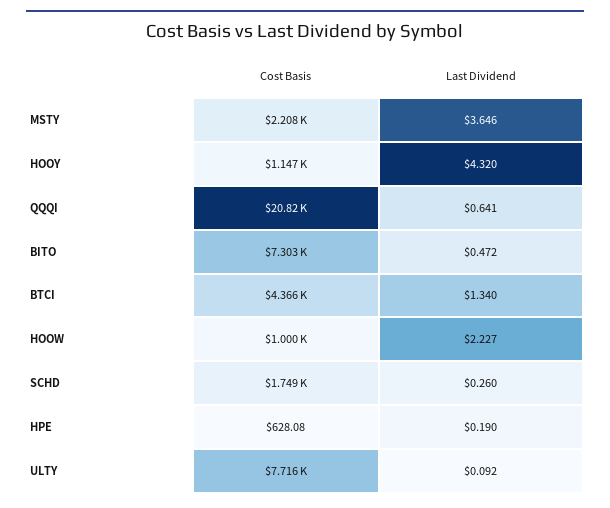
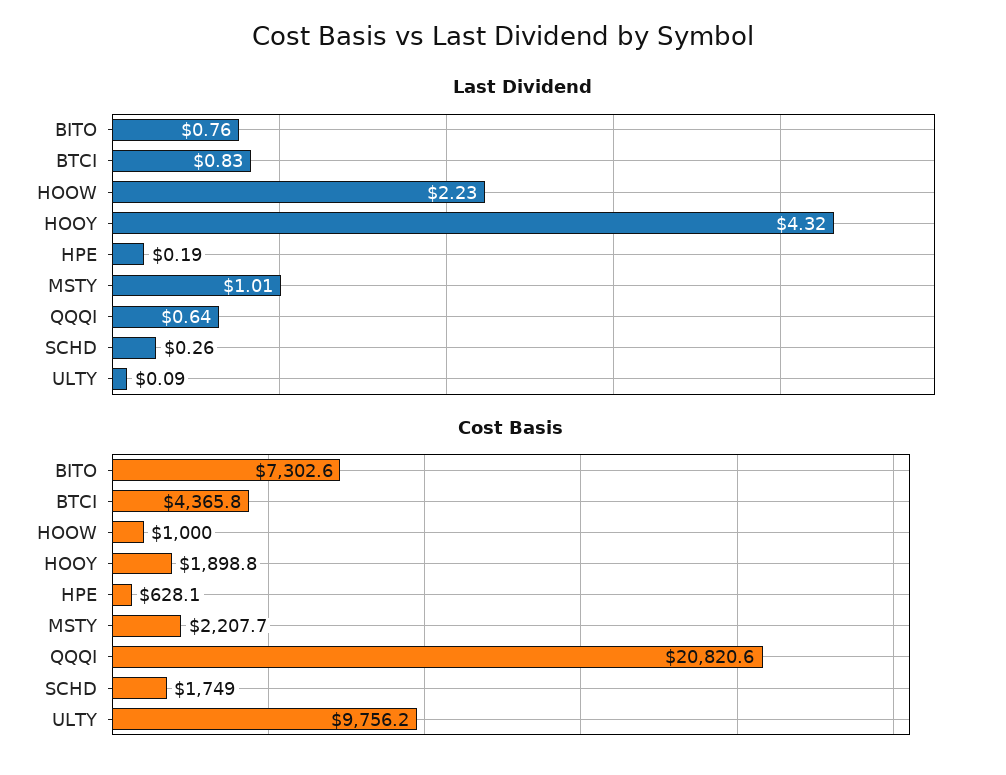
  {
    "Cost Basis": {
      "MSTY": 2207.7,
-     "HOOY": 1147,
+     "HOOY": 1898.8,
      "QQQI": 20820.6,
      "BITO": 7302.6,
      "BTCI": 4365.8,
      "HOOW": 1000,
      "SCHD": 1749,
      "HPE": 628.08,
-     "ULTY": 7716
+     "ULTY": 9756.2
    },
    "Last Dividend": {
-     "MSTY": 3.646,
+     "MSTY": 1.01,
      "HOOY": 4.32,
      "QQQI": 0.641,
-     "BITO": 0.472,
+     "BITO": 0.76,
-     "BTCI": 1.34,
+     "BTCI": 0.83,
      "HOOW": 2.227,
      "SCHD": 0.26,
      "HPE": 0.19,
      "ULTY": 0.092
    }
  }

